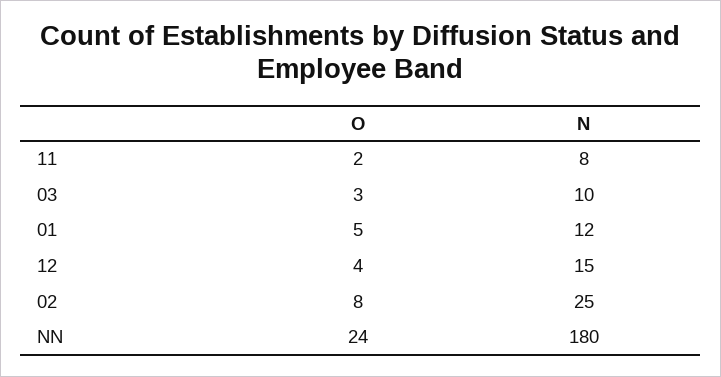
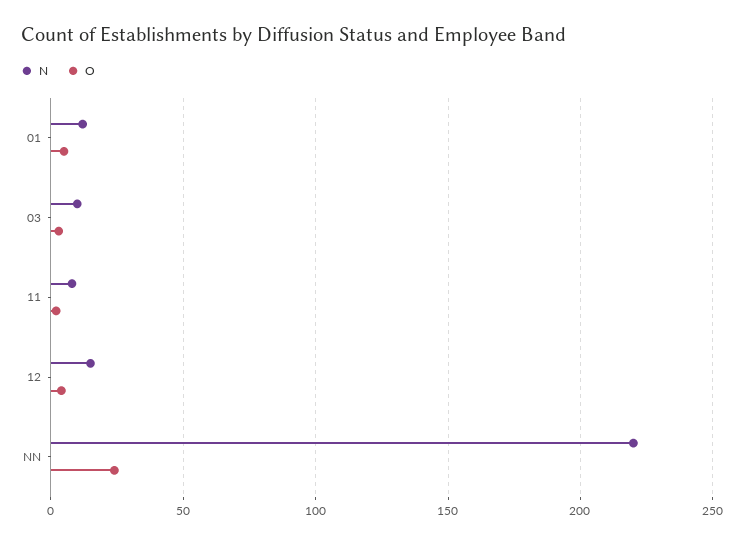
  {
    "O": {
      "11": 2,
      "03": 3,
      "01": 5,
      "12": 4,
-     "02": 8,
      "NN": 24
    },
    "N": {
      "11": 8,
      "03": 10,
      "01": 12,
      "12": 15,
-     "02": 25,
-     "NN": 180
+     "NN": 220
    }
  }

